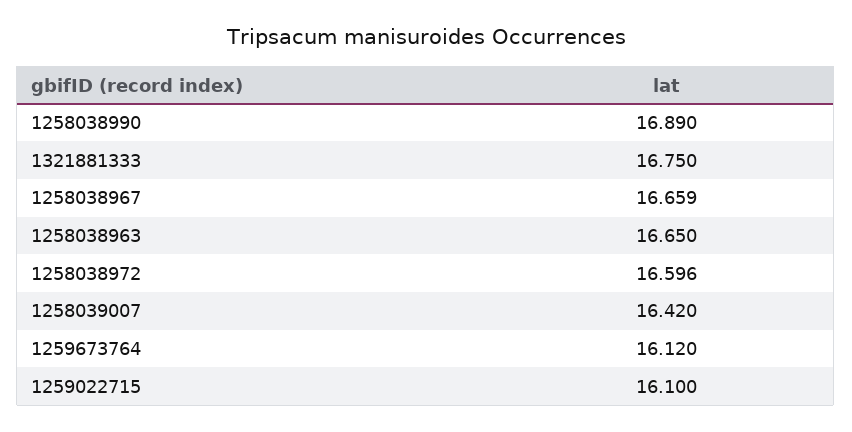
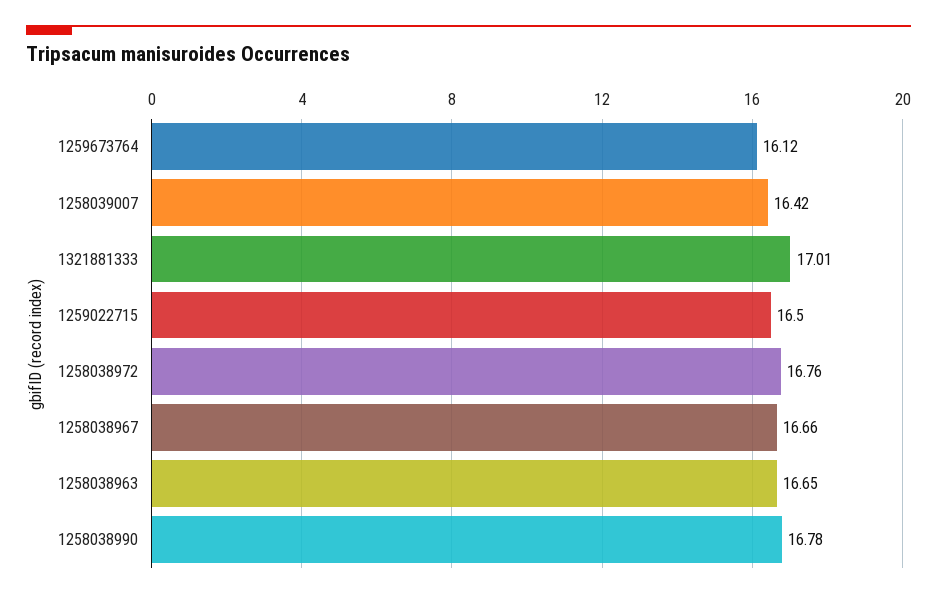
  {
-   "1258038990": 16.89,
+   "1258038990": 16.78,
-   "1321881333": 16.75,
+   "1321881333": 17.01,
    "1258038967": 16.659,
    "1258038963": 16.65,
-   "1258038972": 16.596,
+   "1258038972": 16.76,
    "1258039007": 16.42,
    "1259673764": 16.12,
-   "1259022715": 16.1
+   "1259022715": 16.5
  }

